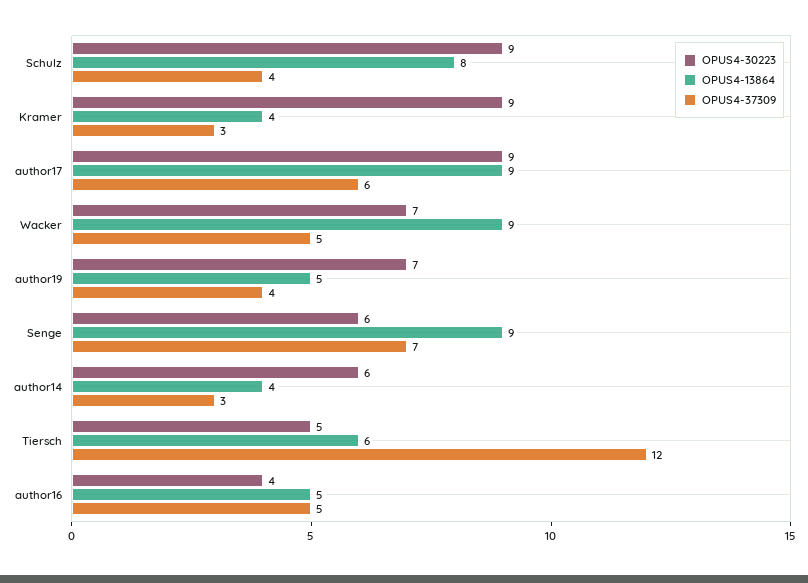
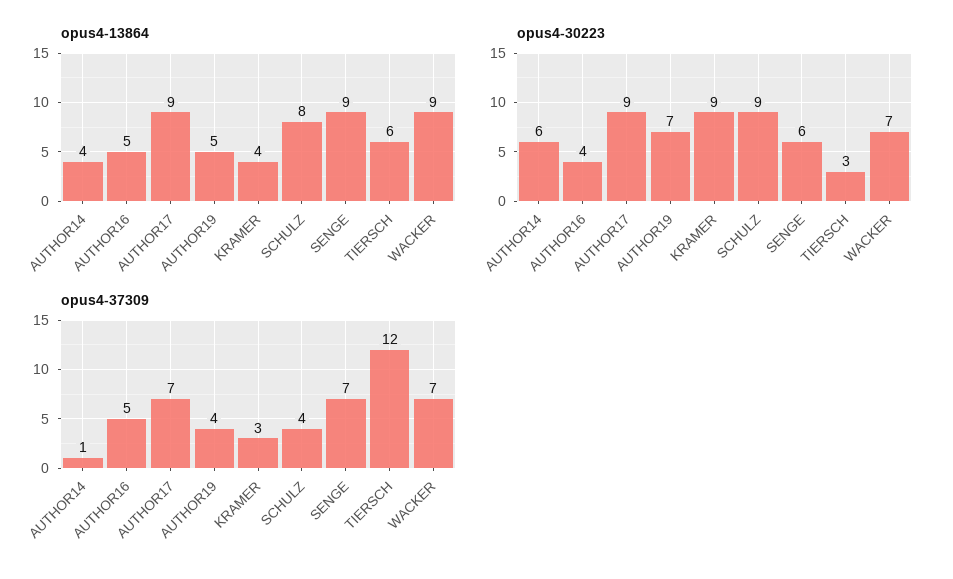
  {
    "OPUS4-30223": {
      "Schulz": 9,
      "Kramer": 9,
      "author17": 9,
      "Wacker": 7,
      "author19": 7,
      "Senge": 6,
      "author14": 6,
-     "Tiersch": 5,
+     "Tiersch": 3,
      "author16": 4
    },
    "OPUS4-13864": {
      "Schulz": 8,
      "Kramer": 4,
      "author17": 9,
      "Wacker": 9,
      "author19": 5,
      "Senge": 9,
      "author14": 4,
      "Tiersch": 6,
      "author16": 5
    },
    "OPUS4-37309": {
      "Schulz": 4,
      "Kramer": 3,
-     "author17": 6,
+     "author17": 7,
-     "Wacker": 5,
+     "Wacker": 7,
      "author19": 4,
      "Senge": 7,
-     "author14": 3,
+     "author14": 1,
      "Tiersch": 12,
      "author16": 5
    }
  }

